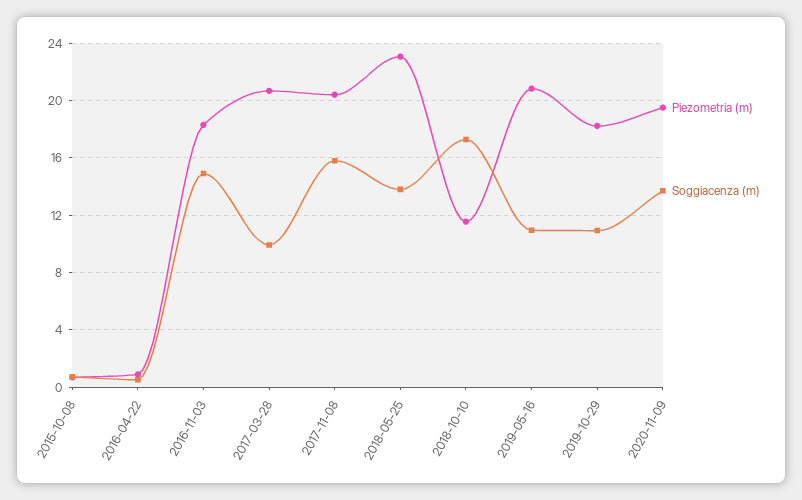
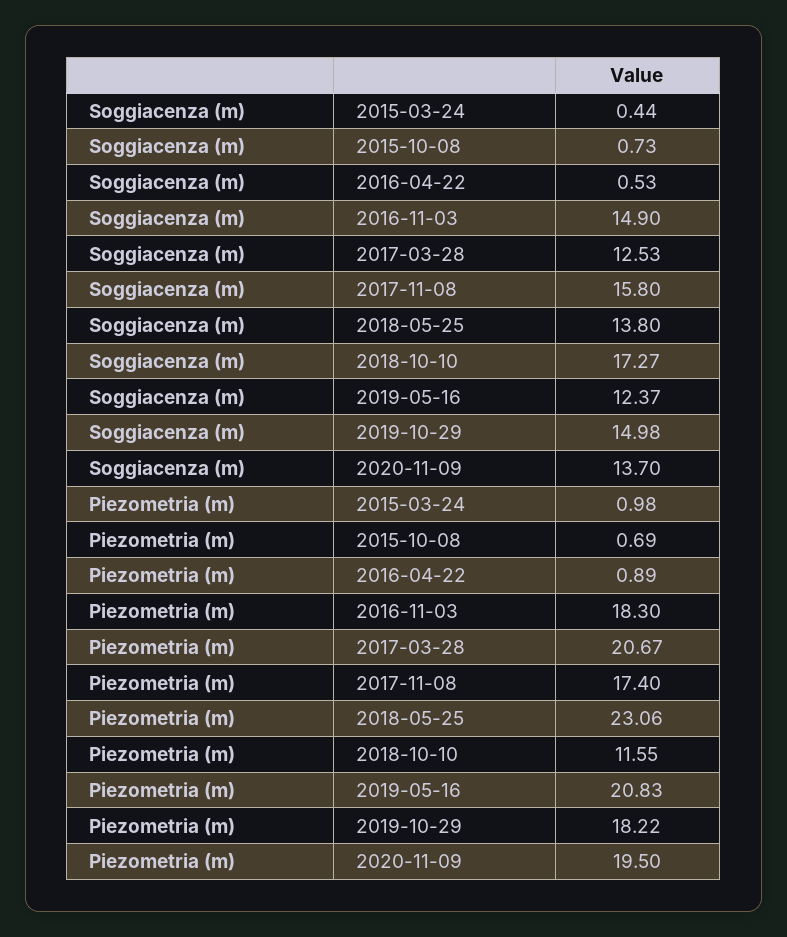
  {
    "Piezometria (m)": {
      "2015-10-08": 0.69,
      "2016-04-22": 0.89,
      "2016-11-03": 18.3,
      "2017-03-28": 20.67,
-     "2017-11-08": 20.5,
+     "2017-11-08": 17.4,
      "2018-05-25": 23.06,
      "2018-10-10": 11.55,
      "2019-05-16": 20.83,
      "2019-10-29": 18.22,
-     "2020-11-09": 19.5
+     "2020-11-09": 19.5,
+     "2015-03-24": 0.98
    },
    "Soggiacenza (m)": {
      "2015-10-08": 0.73,
      "2016-04-22": 0.53,
      "2016-11-03": 14.9,
-     "2017-03-28": 10,
+     "2017-03-28": 12.53,
      "2017-11-08": 15.8,
      "2018-05-25": 13.8,
      "2018-10-10": 17.27,
-     "2019-05-16": 11,
+     "2019-05-16": 12.37,
-     "2019-10-29": 11,
+     "2019-10-29": 14.98,
-     "2020-11-09": 13.7
+     "2020-11-09": 13.7,
+     "2015-03-24": 0.44
    }
  }

